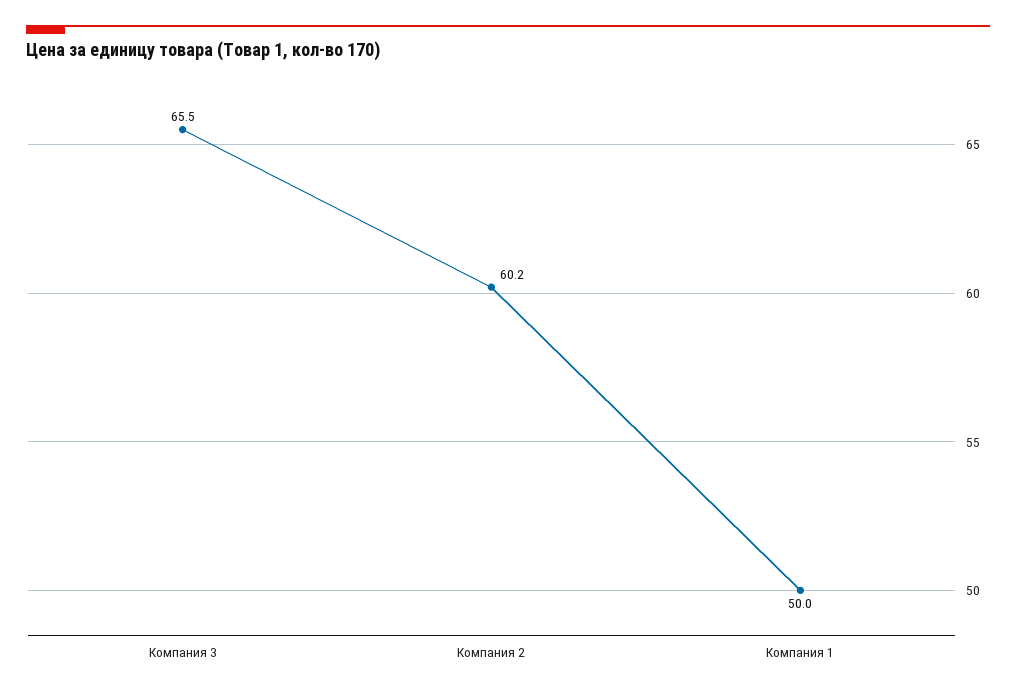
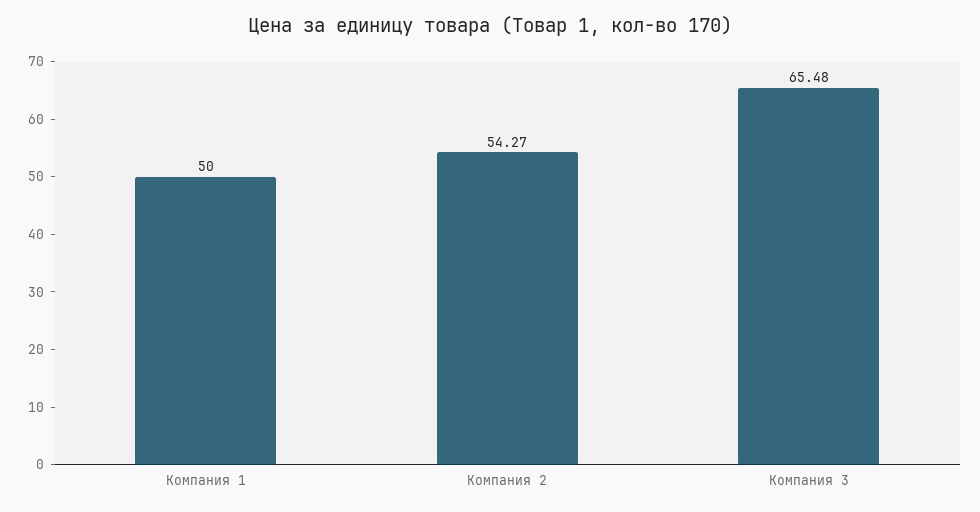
  {
    "Компания 3": 65.48,
-   "Компания 2": 60.2,
+   "Компания 2": 54.27,
    "Компания 1": 50
  }

